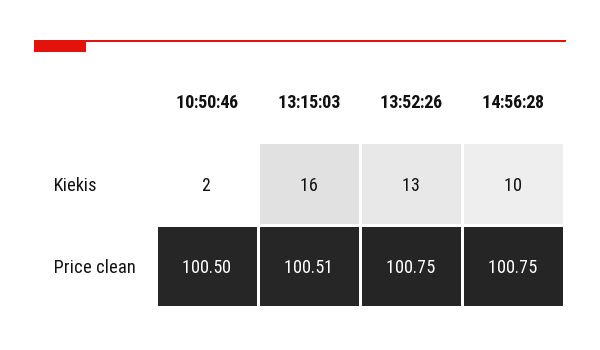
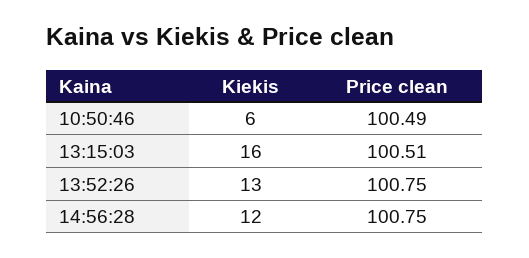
  {
    "10:50:46": {
-     "Kiekis": 2,
+     "Kiekis": 6,
-     "Price clean": 100.5
+     "Price clean": 100.49
    },
    "13:15:03": {
      "Kiekis": 16,
      "Price clean": 100.51
    },
    "13:52:26": {
      "Kiekis": 13,
      "Price clean": 100.75
    },
    "14:56:28": {
-     "Kiekis": 10,
+     "Kiekis": 12,
      "Price clean": 100.75
    }
  }

